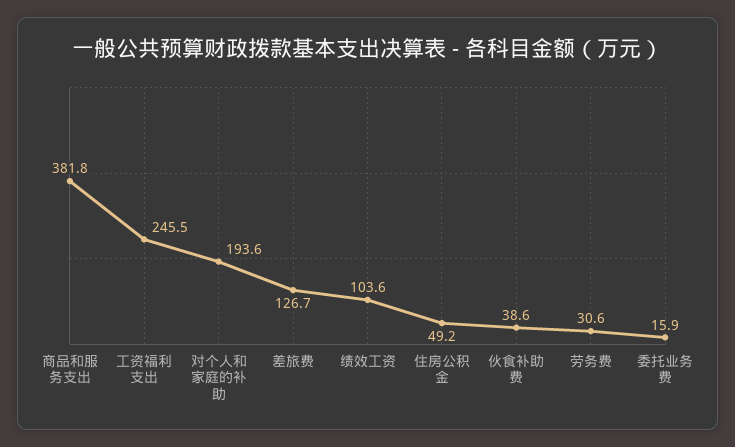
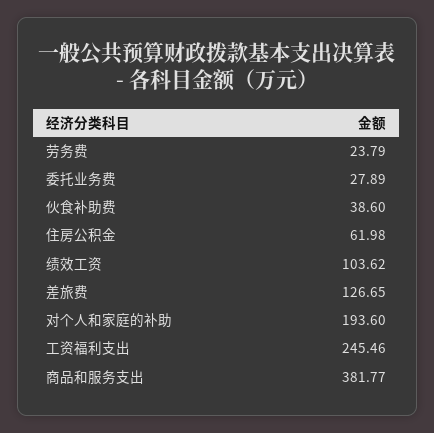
  {
    "商品和服务支出": 381.77,
    "工资福利支出": 245.46,
    "对个人和家庭的补助": 193.6,
    "差旅费": 126.65,
    "绩效工资": 103.62,
-   "住房公积金": 49.2,
+   "住房公积金": 61.98,
    "伙食补助费": 38.6,
-   "劳务费": 30.6,
+   "劳务费": 23.79,
-   "委托业务费": 15.9
+   "委托业务费": 27.89
  }

